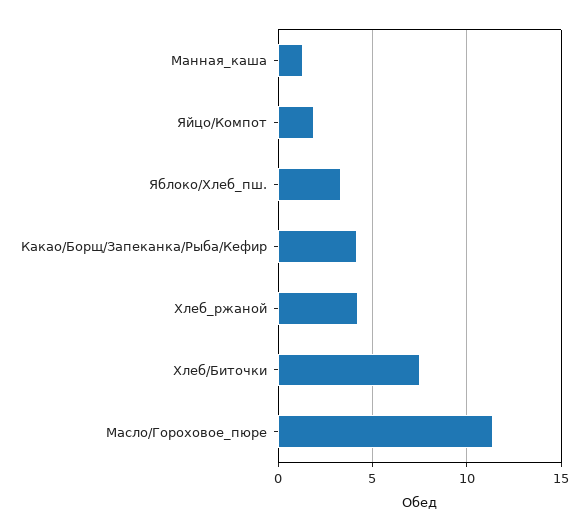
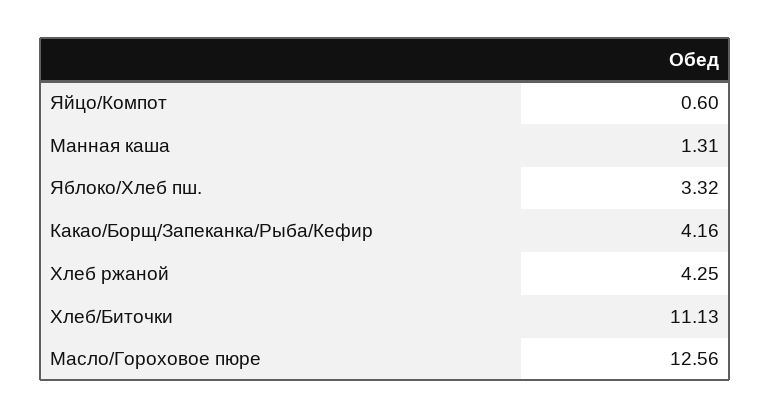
  {
    "Манная_каша": 1.31,
-   "Яйцо/Компот": 2,
+   "Яйцо/Компот": 0.6,
    "Яблоко/Хлеб_пш.": 3.32,
    "Какао/Борщ/Запеканка/Рыба/Кефир": 4.16,
    "Хлеб_ржаной": 4.25,
-   "Хлеб/Биточки": 7.5,
+   "Хлеб/Биточки": 11.13,
-   "Масло/Гороховое_пюре": 11.5
+   "Масло/Гороховое_пюре": 12.56
  }

